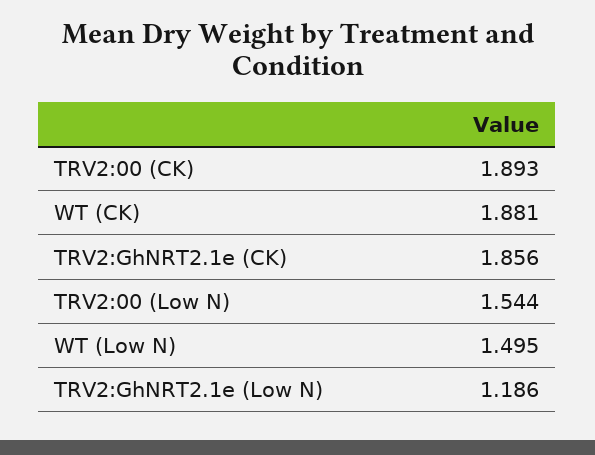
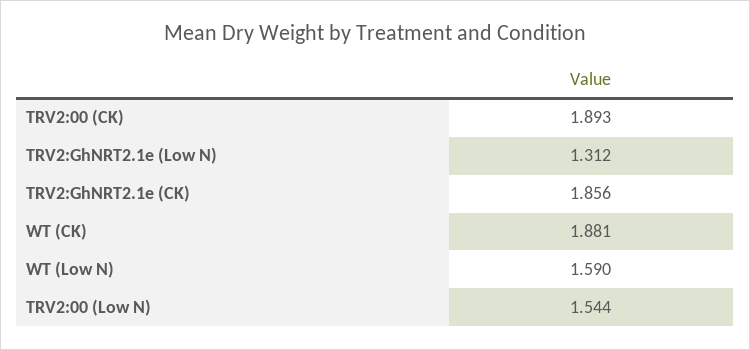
  {
    "TRV2:00 (CK)": 1.893,
    "WT (CK)": 1.881,
    "TRV2:GhNRT2.1e (CK)": 1.856,
    "TRV2:00 (Low N)": 1.544,
-   "WT (Low N)": 1.495,
+   "WT (Low N)": 1.59,
-   "TRV2:GhNRT2.1e (Low N)": 1.186
+   "TRV2:GhNRT2.1e (Low N)": 1.312
  }

